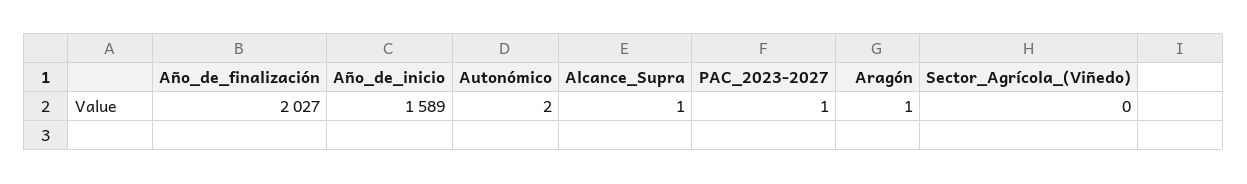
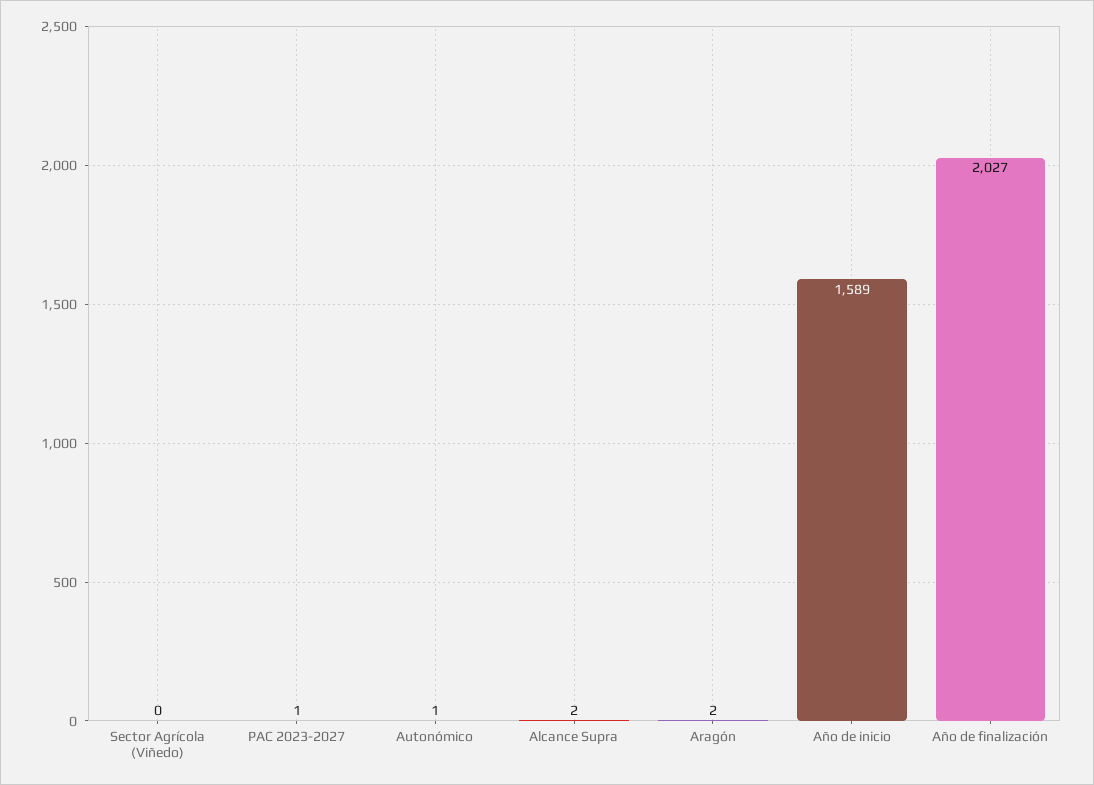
  {
    "Año_de_finalización": 2027,
    "Año_de_inicio": 1589,
-   "Autonómico": 2,
+   "Autonómico": 1,
-   "Alcance_Supra": 1,
+   "Alcance_Supra": 2,
    "PAC_2023-2027": 1,
-   "Aragón": 1,
+   "Aragón": 2,
    "Sector_Agrícola_(Viñedo)": 0
  }

